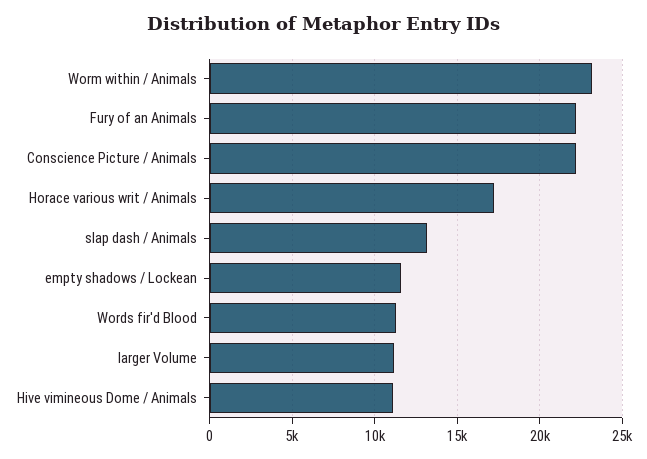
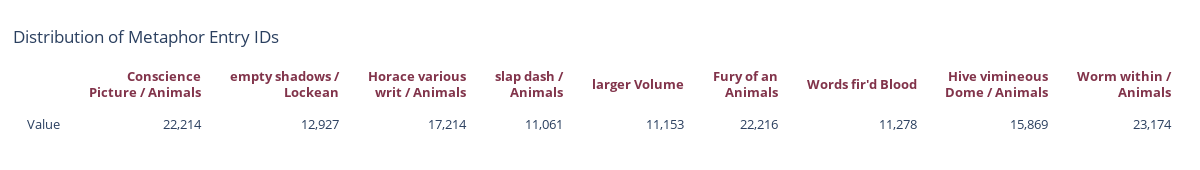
  {
    "Worm within / Animals": 23174,
    "Fury of an Animals": 22216,
    "Conscience Picture / Animals": 22214,
    "Horace various writ / Animals": 17214,
-   "slap dash / Animals": 13000,
+   "slap dash / Animals": 11061,
-   "empty shadows / Lockean": 11500,
+   "empty shadows / Lockean": 12927,
    "Words fir'd Blood": 11278,
    "larger Volume": 11153,
-   "Hive vimineous Dome / Animals": 11000
+   "Hive vimineous Dome / Animals": 15869
  }

